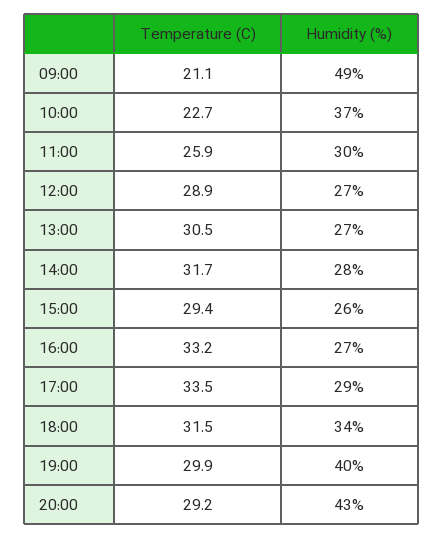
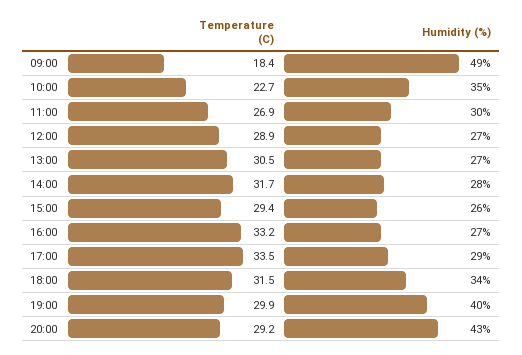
  {
    "Temperature (C)": {
-     "09:00": 21.1,
+     "09:00": 18.4,
      "10:00": 22.7,
-     "11:00": 25.9,
+     "11:00": 26.9,
      "12:00": 28.9,
      "13:00": 30.5,
      "14:00": 31.7,
      "15:00": 29.4,
      "16:00": 33.2,
      "17:00": 33.5,
      "18:00": 31.5,
      "19:00": 29.9,
      "20:00": 29.2
    },
    "Humidity (%)": {
      "09:00": 49,
-     "10:00": 37,
+     "10:00": 35,
      "11:00": 30,
      "12:00": 27,
      "13:00": 27,
      "14:00": 28,
      "15:00": 26,
      "16:00": 27,
      "17:00": 29,
      "18:00": 34,
      "19:00": 40,
      "20:00": 43
    }
  }

